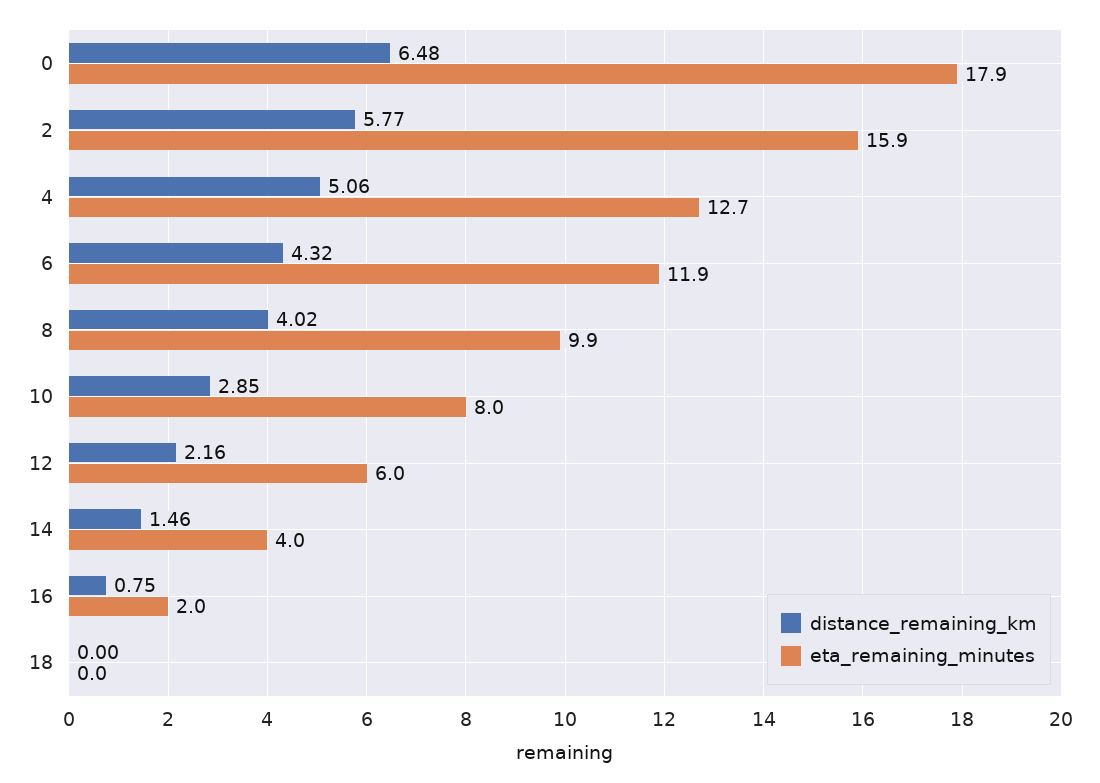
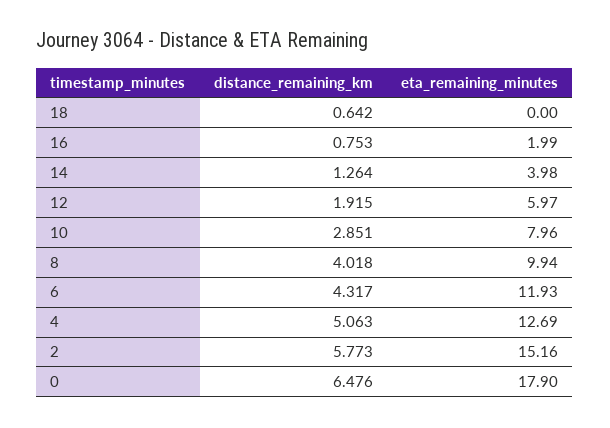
  {
    "distance_remaining_km": {
      "0": 6.476,
      "2": 5.773,
      "4": 5.063,
      "6": 4.317,
      "8": 4.018,
      "10": 2.851,
-     "12": 2.16,
+     "12": 1.915,
-     "14": 1.46,
+     "14": 1.264,
      "16": 0.753,
-     "18": 0
+     "18": 0.642
    },
    "eta_remaining_minutes": {
      "0": 17.9,
-     "2": 15.9,
+     "2": 15.16,
      "4": 12.69,
      "6": 11.93,
      "8": 9.94,
      "10": 7.96,
      "12": 5.97,
      "14": 3.98,
      "16": 1.99,
      "18": 0
    }
  }

